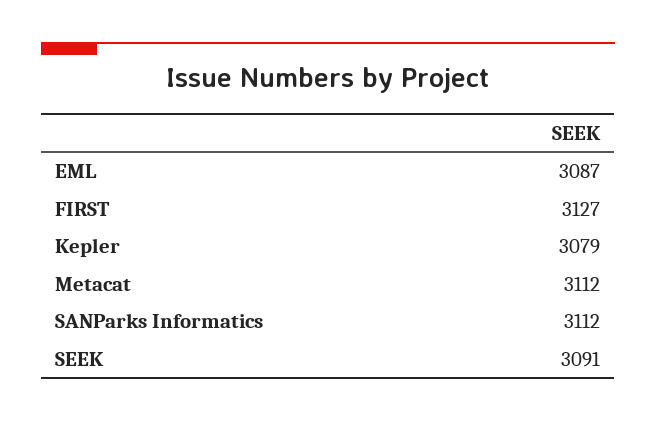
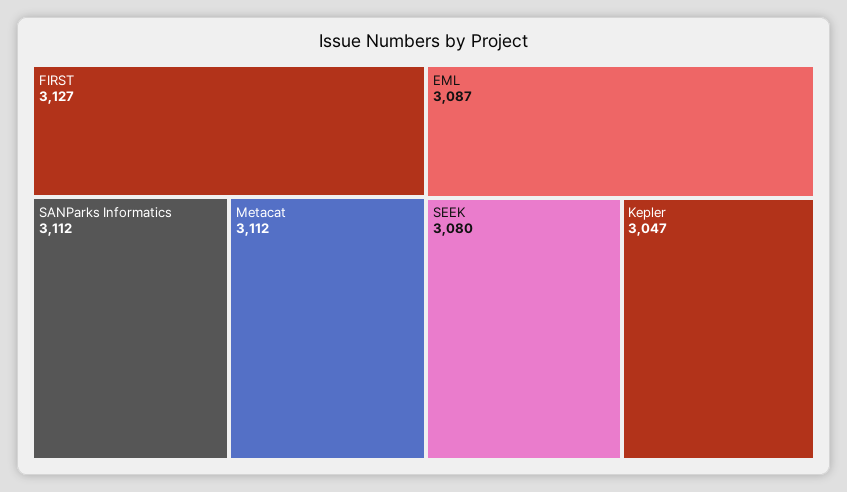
  {
    "EML": 3087,
    "FIRST": 3127,
-   "Kepler": 3079,
+   "Kepler": 3047,
    "Metacat": 3112,
    "SANParks Informatics": 3112,
-   "SEEK": 3091
+   "SEEK": 3080
  }

